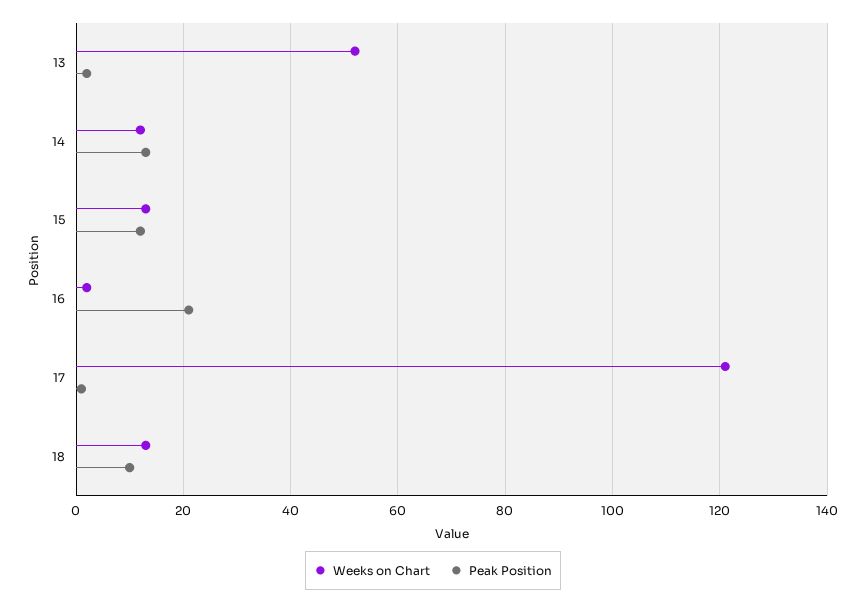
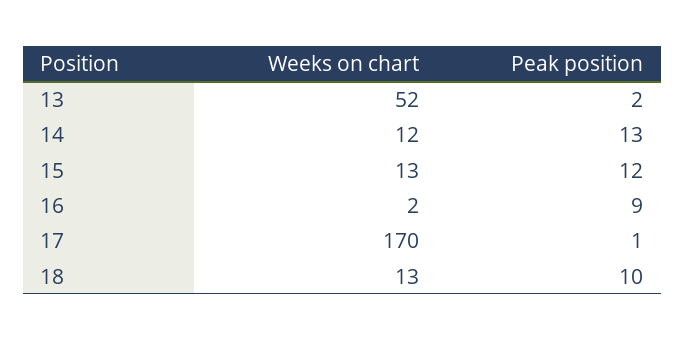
  {
    "Weeks on Chart": {
      "13": 52,
      "14": 12,
      "15": 13,
      "16": 2,
-     "17": 120,
+     "17": 170,
      "18": 13
    },
    "Peak Position": {
      "13": 2,
      "14": 13,
      "15": 12,
-     "16": 20,
+     "16": 9,
      "17": 1,
      "18": 10
    }
  }

